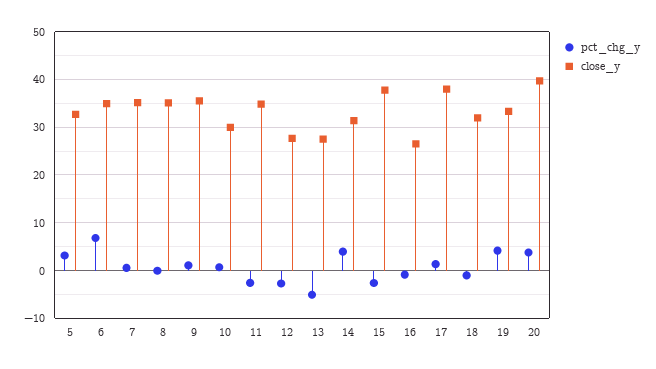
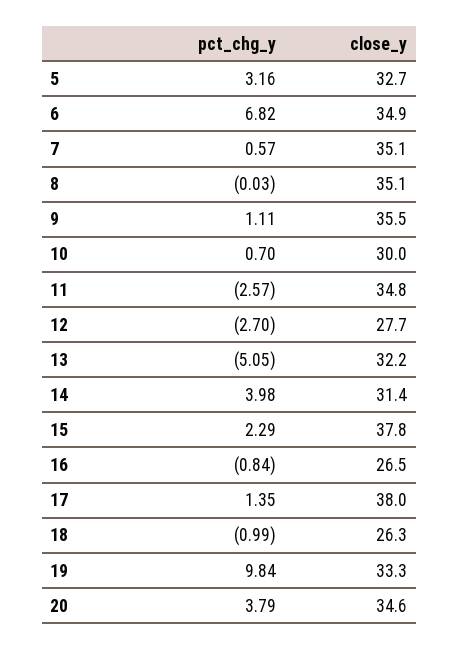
  {
    "pct_chg_y": {
      "5": 3.16,
      "6": 6.82,
      "7": 0.57,
      "8": -0.03,
      "9": 1.11,
      "10": 0.7,
      "11": -2.57,
      "12": -2.7,
      "13": -5.05,
      "14": 3.98,
-     "15": -2,
+     "15": 2.29,
      "16": -0.84,
      "17": 1.35,
      "18": -0.99,
-     "19": 4,
+     "19": 9.84,
      "20": 3.79
    },
    "close_y": {
      "5": 32.7,
      "6": 34.9,
      "7": 35.1,
      "8": 35.1,
      "9": 35.5,
      "10": 30,
      "11": 34.8,
      "12": 27.7,
-     "13": 28,
+     "13": 32.2,
      "14": 31.4,
      "15": 37.8,
      "16": 26.5,
      "17": 38,
-     "18": 32,
+     "18": 26.3,
      "19": 33.3,
-     "20": 40
+     "20": 34.6
    }
  }

